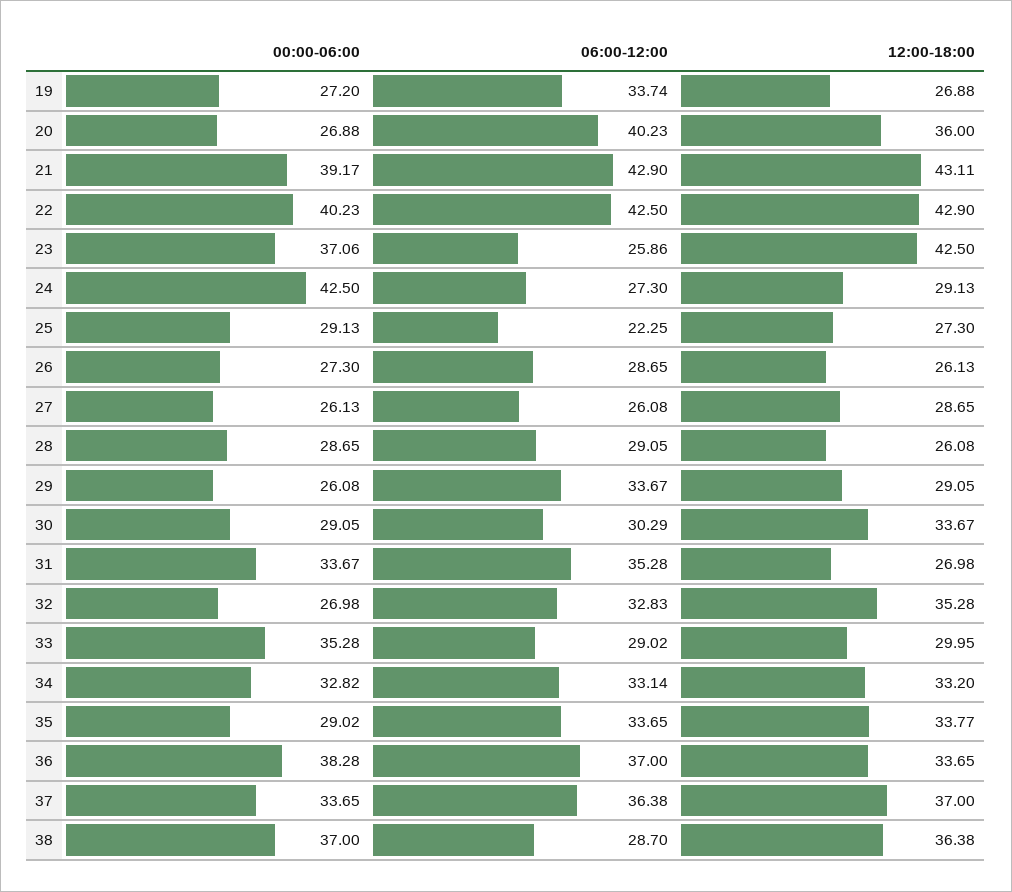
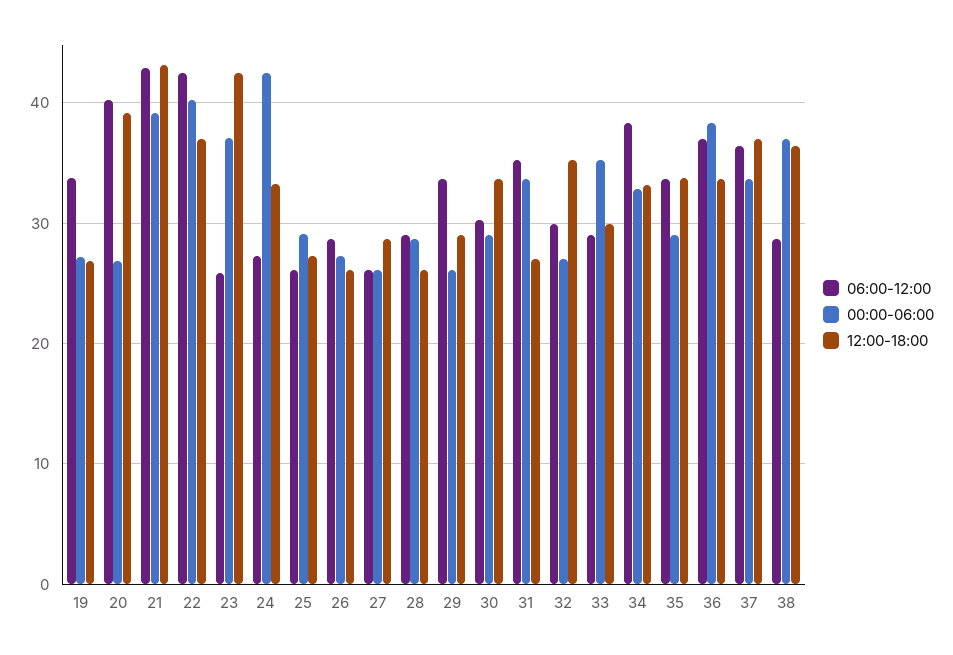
  {
    "00:00-06:00": {
      "19": 27.2,
      "20": 26.88,
      "21": 39.17,
      "22": 40.23,
      "23": 37.06,
      "24": 42.5,
      "25": 29.13,
      "26": 27.3,
      "27": 26.13,
      "28": 28.65,
      "29": 26.08,
      "30": 29.05,
      "31": 33.67,
      "32": 26.98,
      "33": 35.28,
      "34": 32.82,
      "35": 29.02,
      "36": 38.28,
      "37": 33.65,
      "38": 37
    },
    "06:00-12:00": {
      "19": 33.74,
      "20": 40.23,
      "21": 42.9,
      "22": 42.5,
      "23": 25.86,
      "24": 27.3,
-     "25": 22.25,
+     "25": 26,
      "26": 28.65,
      "27": 26.08,
      "28": 29.05,
      "29": 33.67,
      "30": 30.29,
      "31": 35.28,
-     "32": 32.83,
+     "32": 30,
      "33": 29.02,
-     "34": 33.14,
+     "34": 38,
      "35": 33.65,
      "36": 37,
      "37": 36.38,
      "38": 28.7
    },
    "12:00-18:00": {
      "19": 26.88,
-     "20": 36,
+     "20": 39,
      "21": 43.11,
-     "22": 42.9,
+     "22": 37,
      "23": 42.5,
-     "24": 29.13,
+     "24": 33,
      "25": 27.3,
      "26": 26.13,
      "27": 28.65,
      "28": 26.08,
      "29": 29.05,
      "30": 33.67,
      "31": 26.98,
      "32": 35.28,
      "33": 29.95,
      "34": 33.2,
      "35": 33.77,
      "36": 33.65,
      "37": 37,
      "38": 36.38
    }
  }

